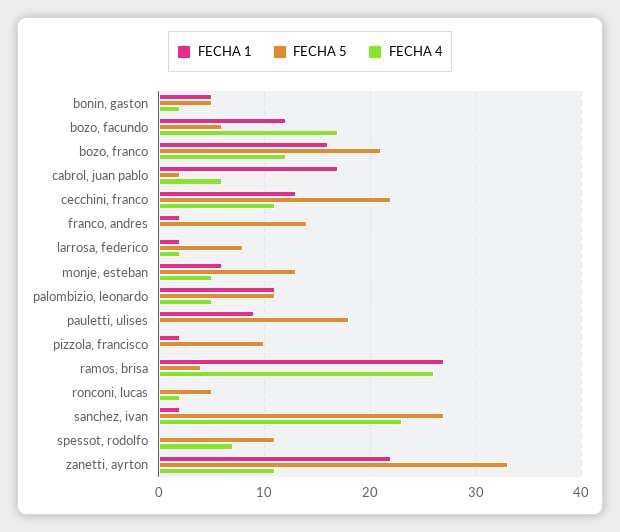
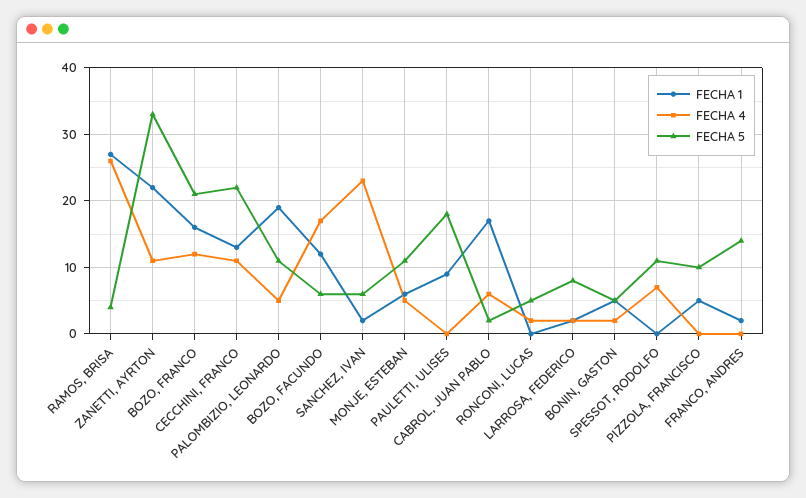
  {
    "FECHA 1": {
      "bonin, gaston": 5,
      "bozo, facundo": 12,
      "bozo, franco": 16,
      "cabrol, juan pablo": 17,
      "cecchini, franco": 13,
      "franco, andres": 2,
      "larrosa, federico": 2,
      "monje, esteban": 6,
-     "palombizio, leonardo": 11,
+     "palombizio, leonardo": 19,
      "pauletti, ulises": 9,
-     "pizzola, francisco": 2,
+     "pizzola, francisco": 5,
      "ramos, brisa": 27,
      "ronconi, lucas": 0,
      "sanchez, ivan": 2,
      "spessot, rodolfo": 0,
      "zanetti, ayrton": 22
    },
    "FECHA 5": {
      "bonin, gaston": 5,
      "bozo, facundo": 6,
      "bozo, franco": 21,
      "cabrol, juan pablo": 2,
      "cecchini, franco": 22,
      "franco, andres": 14,
      "larrosa, federico": 8,
-     "monje, esteban": 13,
+     "monje, esteban": 11,
      "palombizio, leonardo": 11,
      "pauletti, ulises": 18,
      "pizzola, francisco": 10,
      "ramos, brisa": 4,
      "ronconi, lucas": 5,
-     "sanchez, ivan": 27,
+     "sanchez, ivan": 6,
      "spessot, rodolfo": 11,
      "zanetti, ayrton": 33
    },
    "FECHA 4": {
      "bonin, gaston": 2,
      "bozo, facundo": 17,
      "bozo, franco": 12,
      "cabrol, juan pablo": 6,
      "cecchini, franco": 11,
      "franco, andres": 0,
      "larrosa, federico": 2,
      "monje, esteban": 5,
      "palombizio, leonardo": 5,
      "pauletti, ulises": 0,
      "pizzola, francisco": 0,
      "ramos, brisa": 26,
      "ronconi, lucas": 2,
      "sanchez, ivan": 23,
      "spessot, rodolfo": 7,
      "zanetti, ayrton": 11
    }
  }

